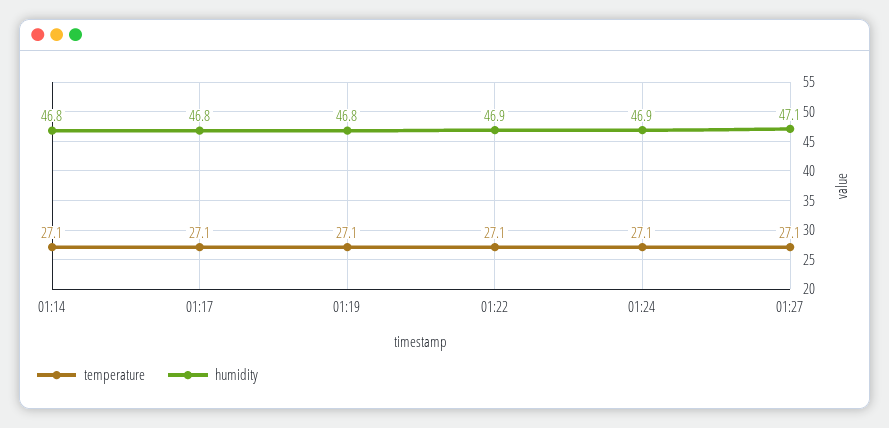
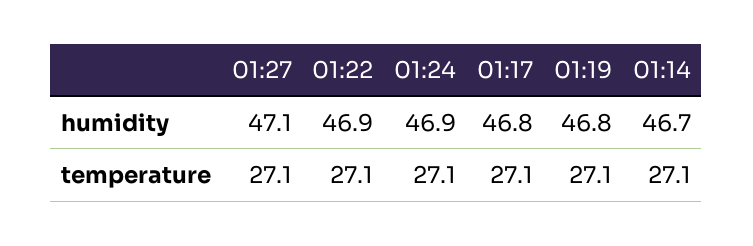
  {
    "temperature": {
      "01:14": 27.1,
      "01:17": 27.1,
      "01:19": 27.1,
      "01:22": 27.1,
      "01:24": 27.1,
      "01:27": 27.1
    },
    "humidity": {
-     "01:14": 46.8,
+     "01:14": 46.7,
      "01:17": 46.8,
      "01:19": 46.8,
      "01:22": 46.9,
      "01:24": 46.9,
      "01:27": 47.1
    }
  }

